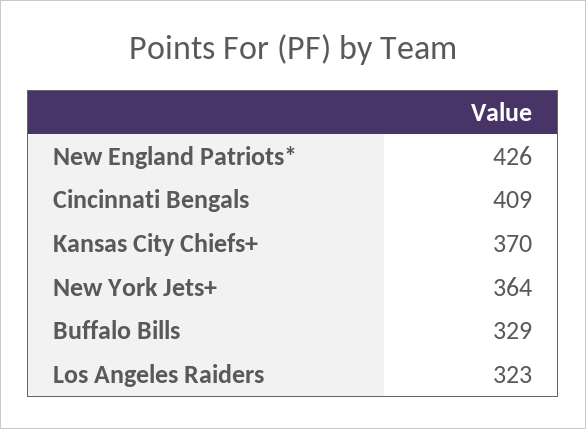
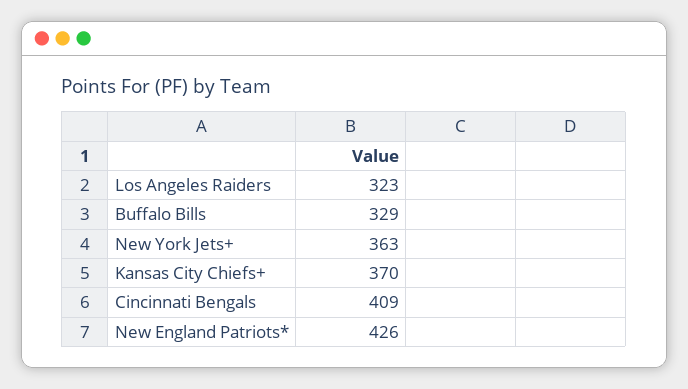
  {
    "New England Patriots*": 426,
    "Cincinnati Bengals": 409,
    "Kansas City Chiefs+": 370,
-   "New York Jets+": 364,
+   "New York Jets+": 363,
    "Buffalo Bills": 329,
    "Los Angeles Raiders": 323
  }

